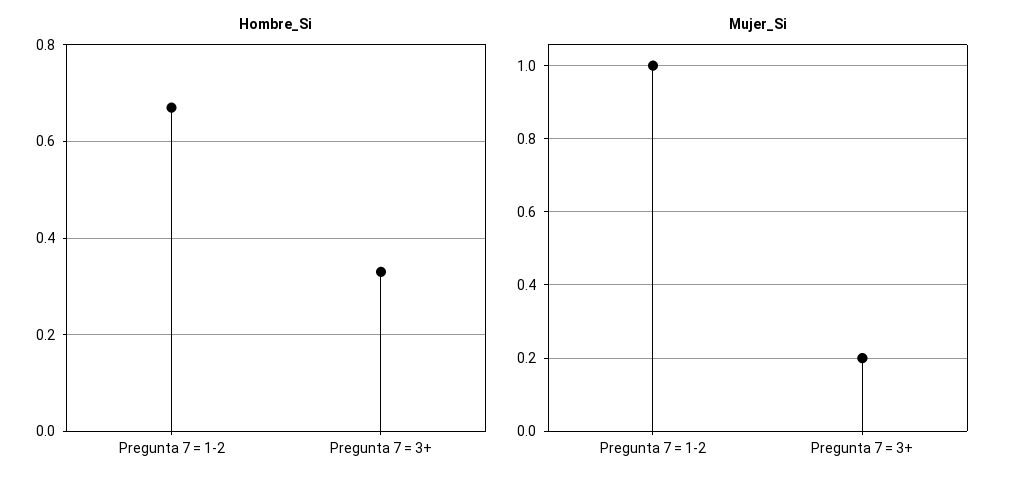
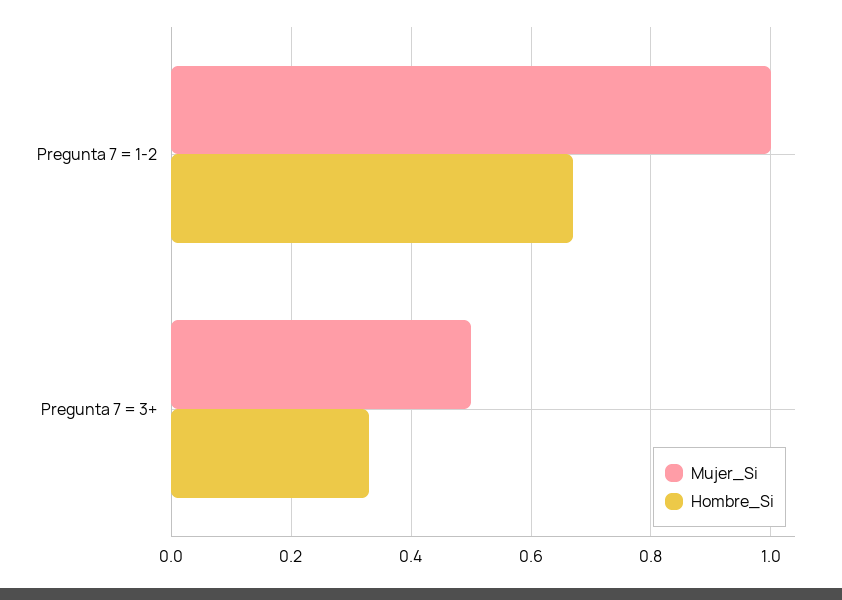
  {
    "Hombre_Si": {
      "Pregunta 7 = 1-2": 0.65,
      "Pregunta 7 = 3+": 0.35
    },
    "Mujer_Si": {
      "Pregunta 7 = 1-2": 1,
-     "Pregunta 7 = 3+": 0.2
+     "Pregunta 7 = 3+": 0.5
    }
  }

